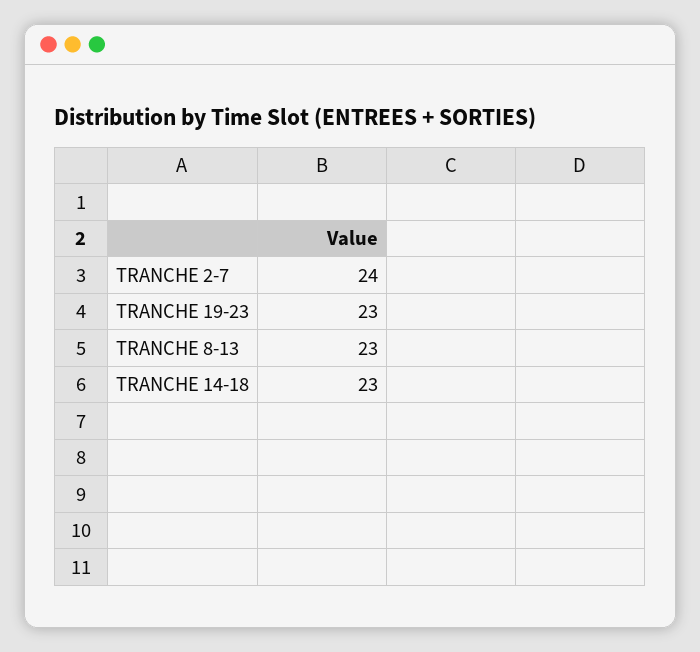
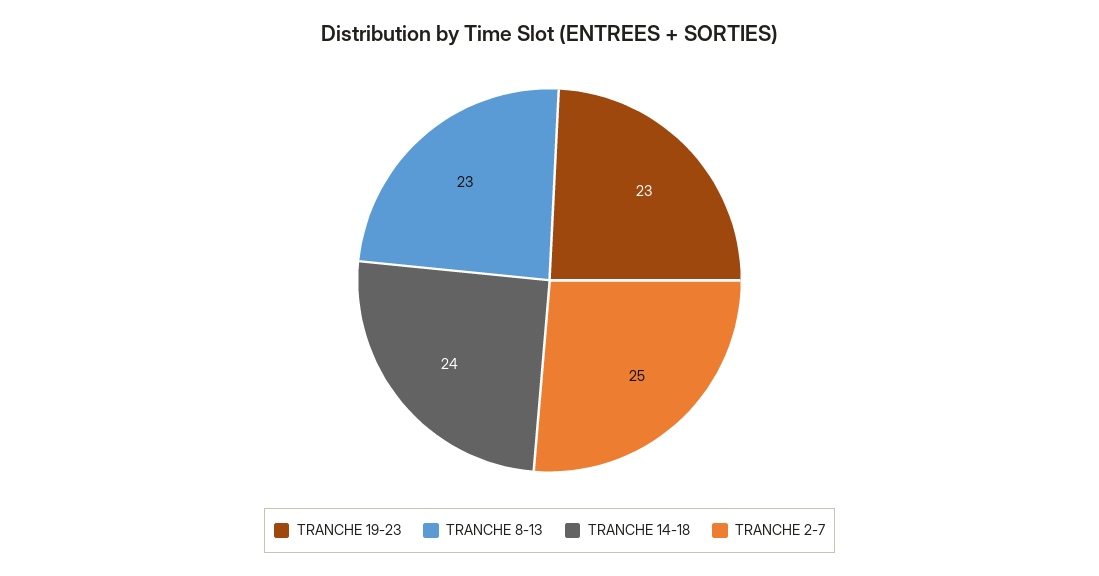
  {
-   "TRANCHE 2-7": 24,
+   "TRANCHE 2-7": 25,
    "TRANCHE 19-23": 23,
    "TRANCHE 8-13": 23,
-   "TRANCHE 14-18": 23
+   "TRANCHE 14-18": 24
  }

